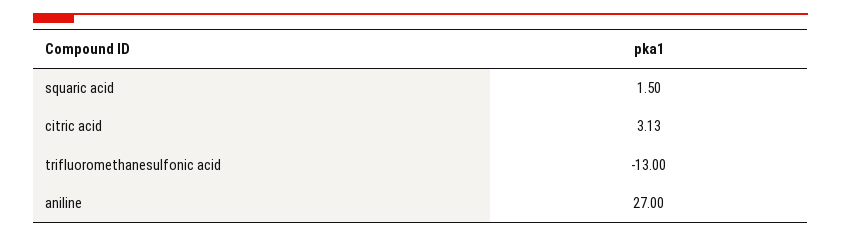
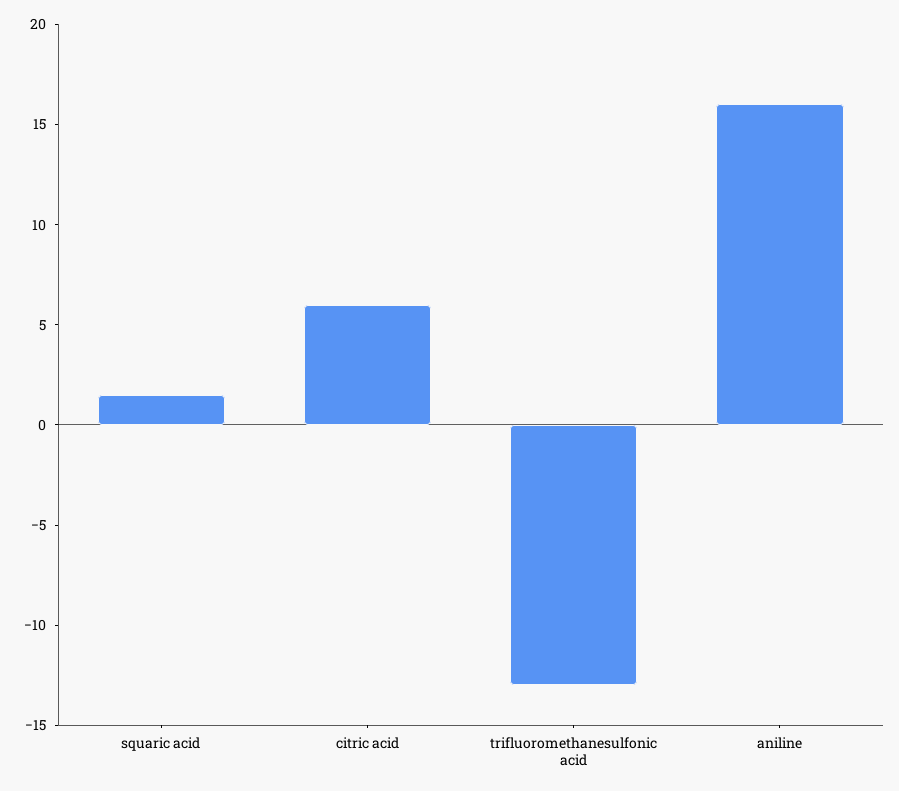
  {
    "squaric acid": 1.5,
-   "citric acid": 3.13,
+   "citric acid": 6,
    "trifluoromethanesulfonic acid": -13,
-   "aniline": 27
+   "aniline": 16
  }

